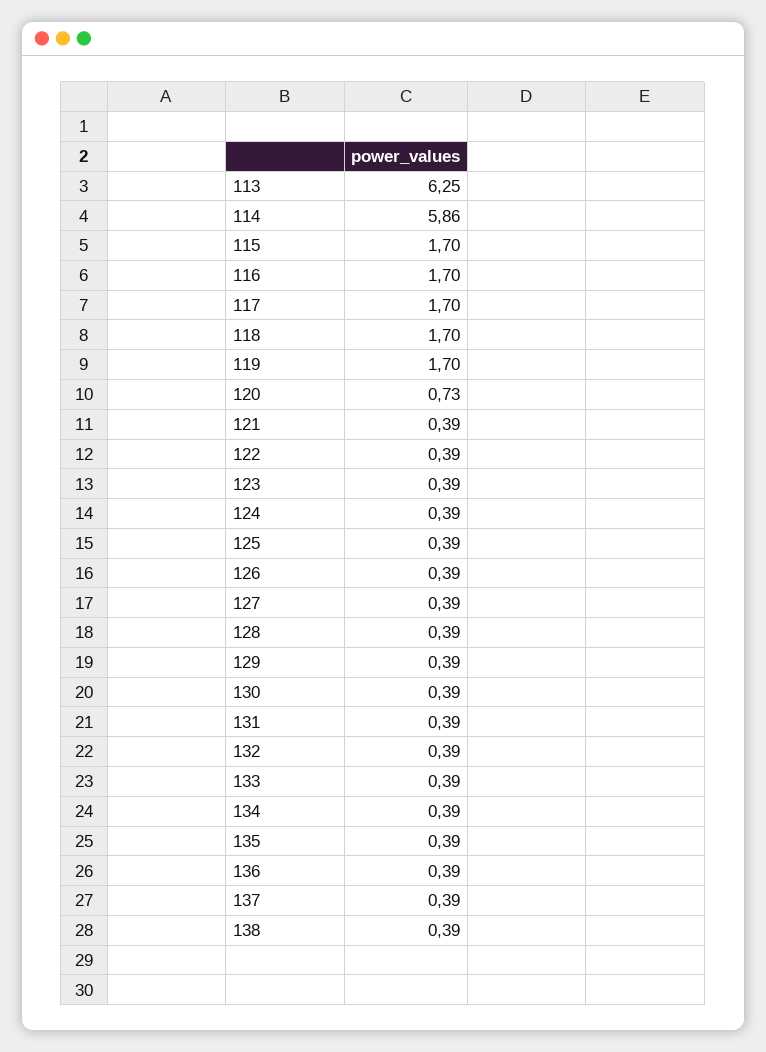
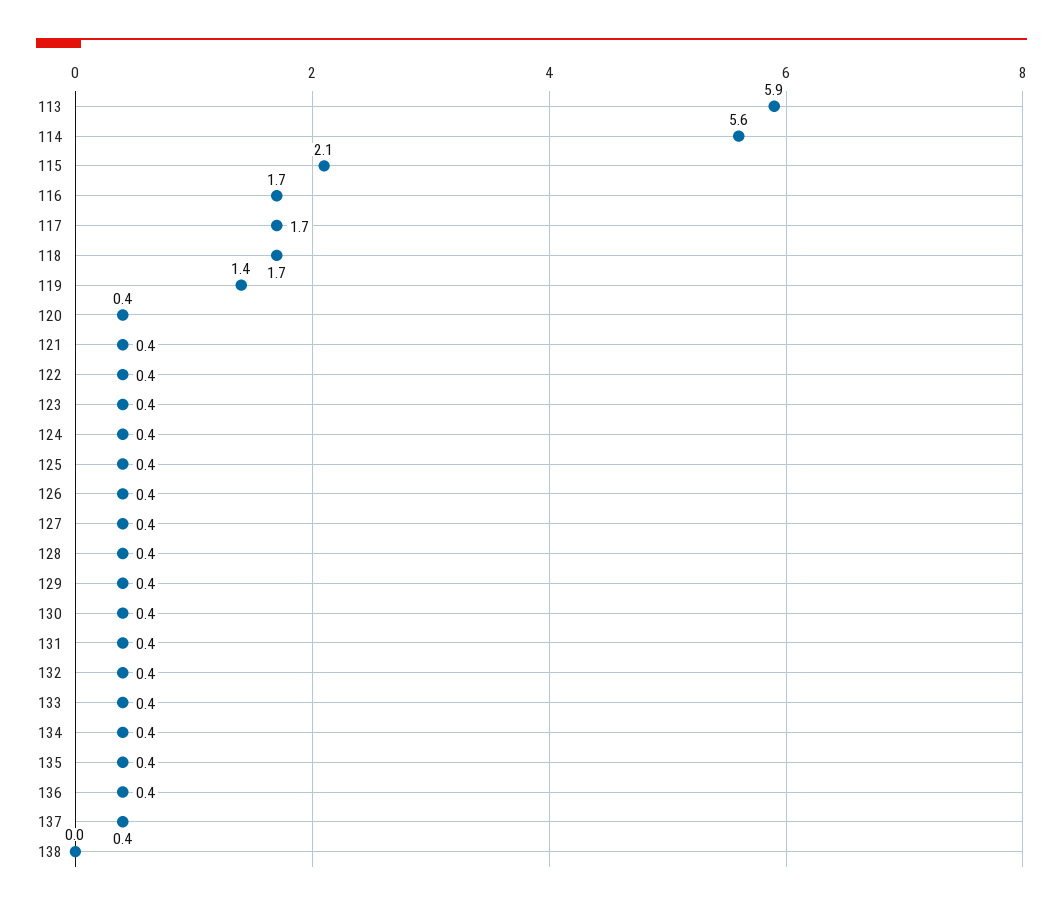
  {
-   "113": 6.25,
+   "113": 5.9,
-   "114": 5.86,
+   "114": 5.6,
-   "115": 1.7,
+   "115": 2.1,
    "116": 1.7,
    "117": 1.7,
    "118": 1.7,
-   "119": 1.7,
+   "119": 1.4,
-   "120": 0.73,
+   "120": 0.4,
    "121": 0.39,
    "122": 0.39,
    "123": 0.39,
    "124": 0.39,
    "125": 0.39,
    "126": 0.39,
    "127": 0.39,
    "128": 0.39,
    "129": 0.39,
    "130": 0.39,
    "131": 0.39,
    "132": 0.39,
    "133": 0.39,
    "134": 0.39,
    "135": 0.39,
    "136": 0.39,
    "137": 0.39,
-   "138": 0.39
+   "138": 0
  }

